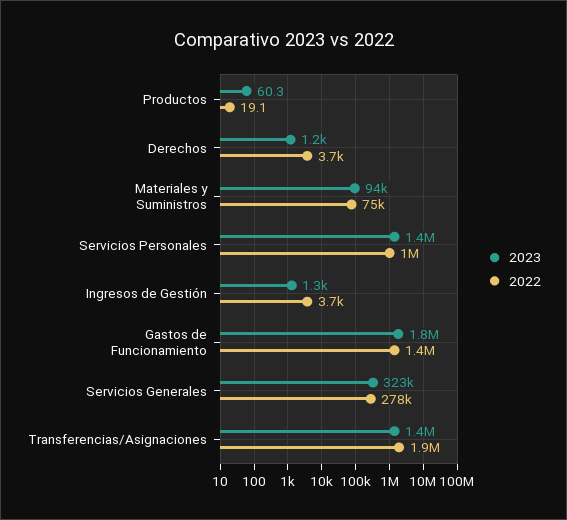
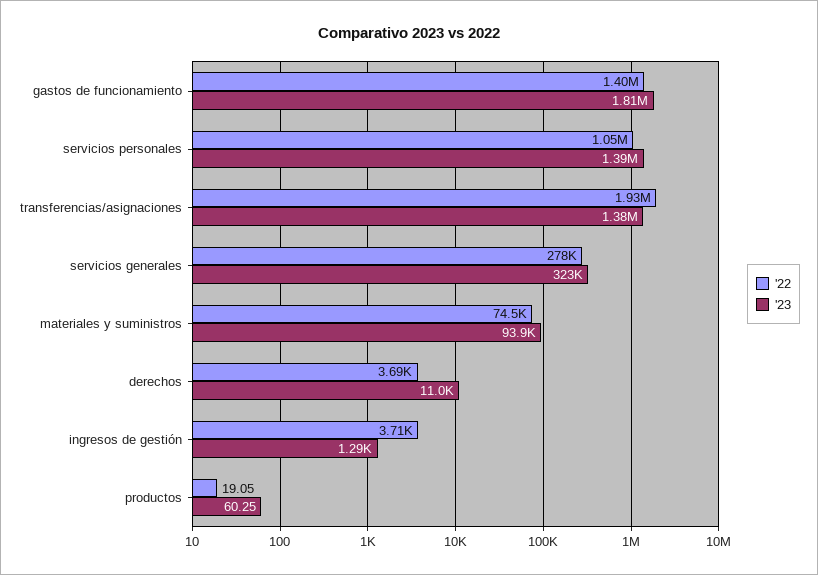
  {
    "2023": {
      "Productos": 60.25,
-     "Derechos": 1200,
+     "Derechos": 11000,
      "Materiales y Suministros": 93900,
      "Servicios Personales": 1390000,
      "Ingresos de Gestión": 1290,
      "Gastos de Funcionamiento": 1810000,
      "Servicios Generales": 323000,
      "Transferencias/Asignaciones": 1380000
    },
    "2022": {
      "Productos": 19.05,
      "Derechos": 3690,
      "Materiales y Suministros": 74500,
      "Servicios Personales": 1050000,
      "Ingresos de Gestión": 3710,
      "Gastos de Funcionamiento": 1400000,
      "Servicios Generales": 278000,
      "Transferencias/Asignaciones": 1930000
    }
  }

